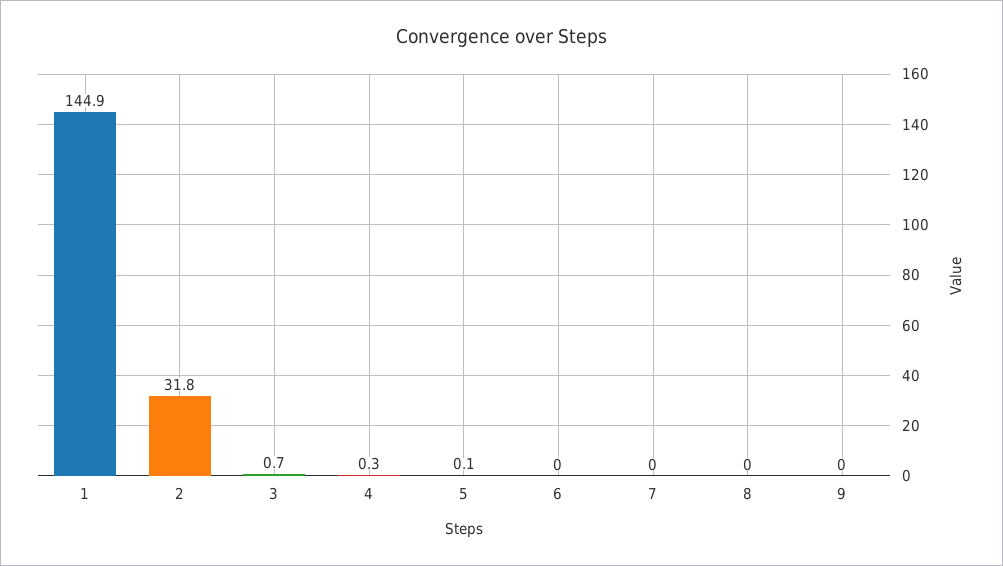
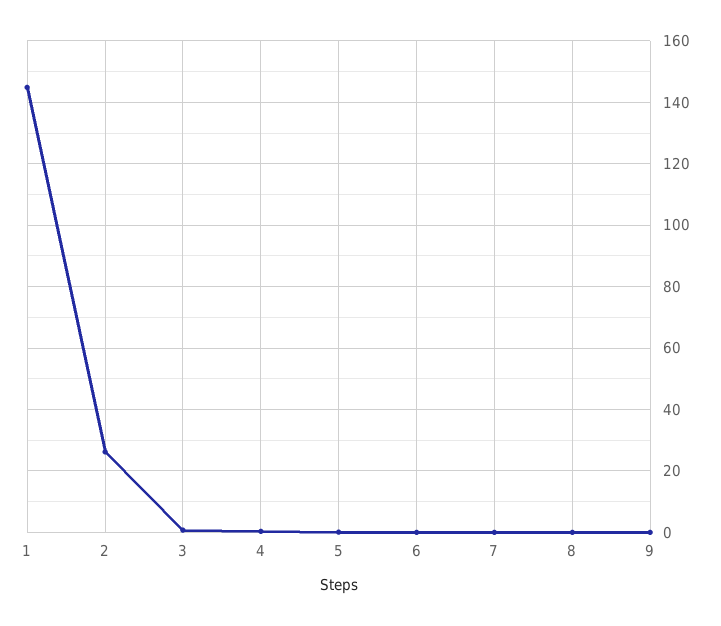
  {
    "1": 144.9,
-   "2": 31.8,
+   "2": 26,
    "3": 0.7,
    "4": 0.3,
    "5": 0.1,
    "6": 0,
    "7": 0,
    "8": 0,
    "9": 0
  }

